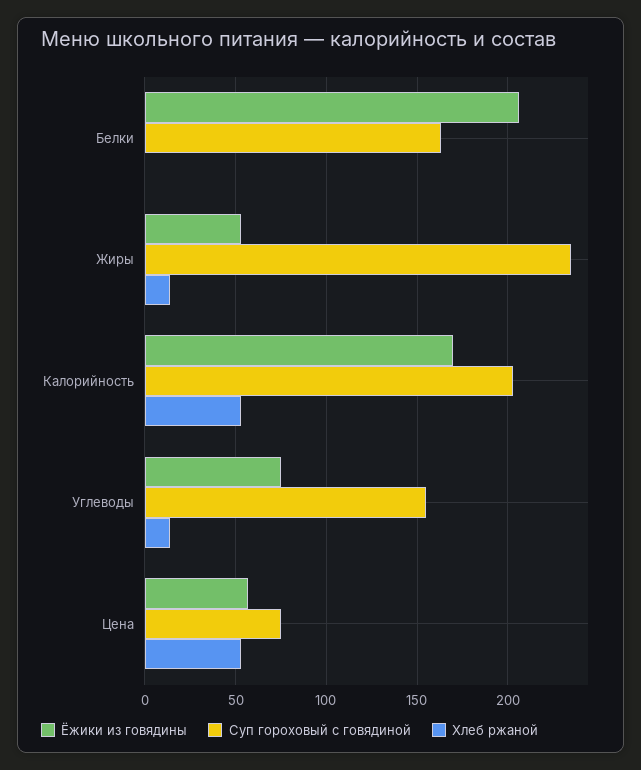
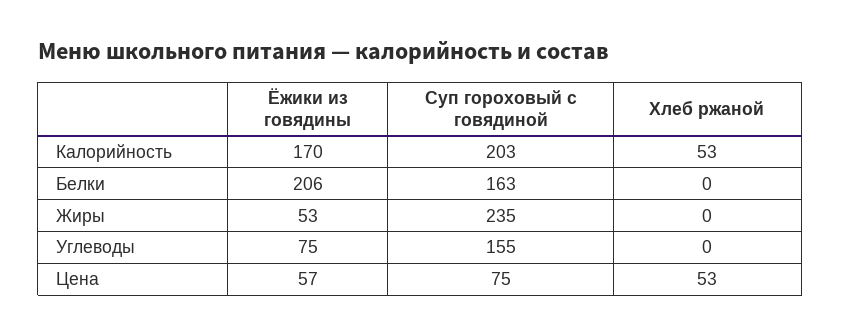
  {
    "Ёжики из говядины": {
      "Белки": 206,
      "Жиры": 53,
      "Калорийность": 170,
      "Углеводы": 75,
      "Цена": 57
    },
    "Суп гороховый с говядиной": {
      "Белки": 163,
      "Жиры": 235,
      "Калорийность": 203,
      "Углеводы": 155,
      "Цена": 75
    },
    "Хлеб ржаной": {
      "Белки": 0,
-     "Жиры": 15,
+     "Жиры": 0,
      "Калорийность": 53,
-     "Углеводы": 15,
+     "Углеводы": 0,
      "Цена": 53
    }
  }

